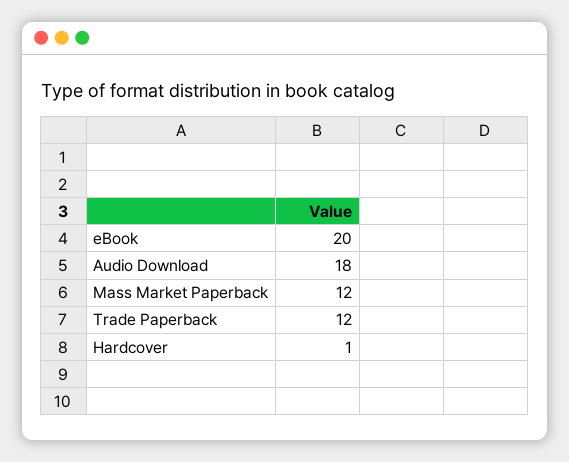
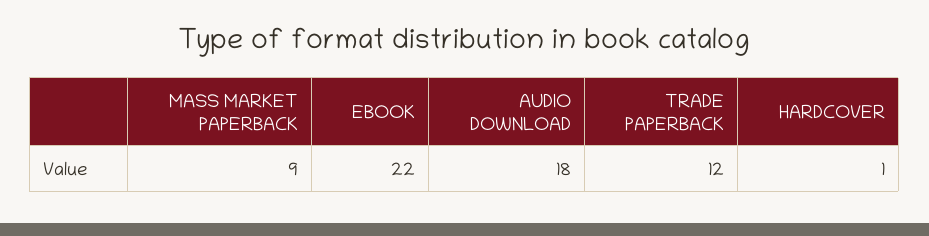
  {
-   "eBook": 20,
+   "eBook": 22,
    "Audio Download": 18,
-   "Mass Market Paperback": 12,
+   "Mass Market Paperback": 9,
    "Trade Paperback": 12,
    "Hardcover": 1
  }

